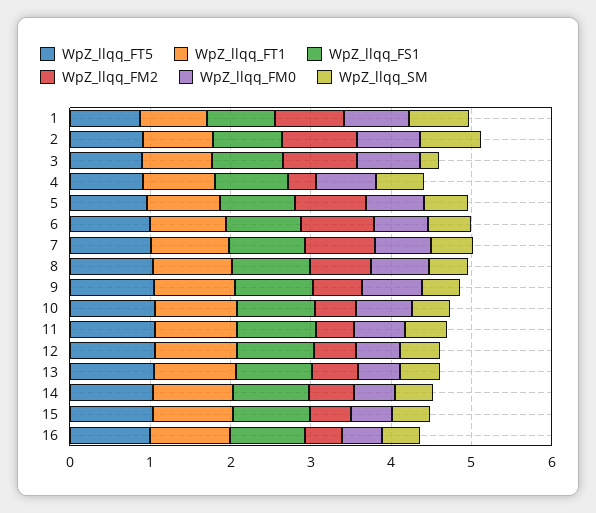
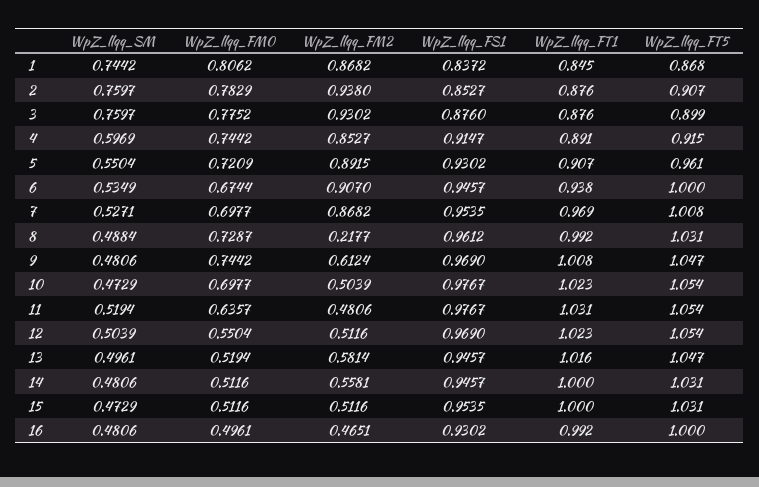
  {
    "WpZ_llqq_FT5": {
      "1": 0.868,
      "2": 0.907,
      "3": 0.899,
      "4": 0.915,
      "5": 0.961,
      "6": 1,
      "7": 1.008,
      "8": 1.031,
      "9": 1.047,
      "10": 1.054,
      "11": 1.054,
      "12": 1.054,
      "13": 1.047,
      "14": 1.031,
      "15": 1.031,
      "16": 1
    },
    "WpZ_llqq_FT1": {
      "1": 0.845,
      "2": 0.876,
      "3": 0.876,
      "4": 0.891,
      "5": 0.907,
      "6": 0.938,
      "7": 0.969,
      "8": 0.992,
      "9": 1.008,
      "10": 1.023,
      "11": 1.031,
      "12": 1.023,
      "13": 1.016,
      "14": 1,
      "15": 1,
      "16": 0.992
    },
    "WpZ_llqq_FS1": {
      "1": 0.8372,
      "2": 0.8527,
      "3": 0.876,
      "4": 0.9147,
      "5": 0.9302,
      "6": 0.9457,
      "7": 0.9535,
      "8": 0.9612,
      "9": 0.969,
      "10": 0.9767,
      "11": 0.9767,
      "12": 0.969,
      "13": 0.9457,
      "14": 0.9457,
      "15": 0.9535,
      "16": 0.9302
    },
    "WpZ_llqq_FM2": {
      "1": 0.8682,
      "2": 0.938,
      "3": 0.9302,
-     "4": 0.4,
+     "4": 0.8527,
      "5": 0.8915,
      "6": 0.907,
      "7": 0.8682,
-     "8": 0.8,
+     "8": 0.2177,
      "9": 0.6124,
      "10": 0.5039,
      "11": 0.4806,
      "12": 0.5116,
      "13": 0.5814,
      "14": 0.5581,
      "15": 0.5116,
      "16": 0.4651
    },
    "WpZ_llqq_FM0": {
      "1": 0.8062,
      "2": 0.7829,
      "3": 0.7752,
      "4": 0.7442,
      "5": 0.7209,
      "6": 0.6744,
      "7": 0.6977,
      "8": 0.7287,
      "9": 0.7442,
      "10": 0.6977,
      "11": 0.6357,
      "12": 0.5504,
      "13": 0.5194,
      "14": 0.5116,
      "15": 0.5116,
      "16": 0.4961
    },
    "WpZ_llqq_SM": {
      "1": 0.7442,
      "2": 0.7597,
-     "3": 0.2,
+     "3": 0.7597,
      "4": 0.5969,
      "5": 0.5504,
      "6": 0.5349,
      "7": 0.5271,
      "8": 0.4884,
      "9": 0.4806,
      "10": 0.4729,
      "11": 0.5194,
      "12": 0.5039,
      "13": 0.4961,
      "14": 0.4806,
      "15": 0.4729,
      "16": 0.4806
    }
  }

